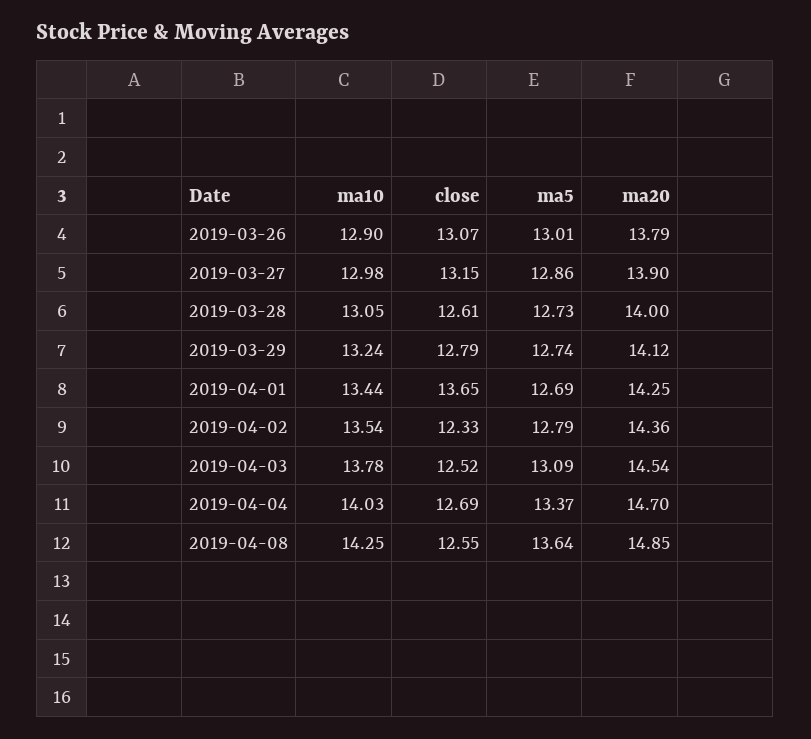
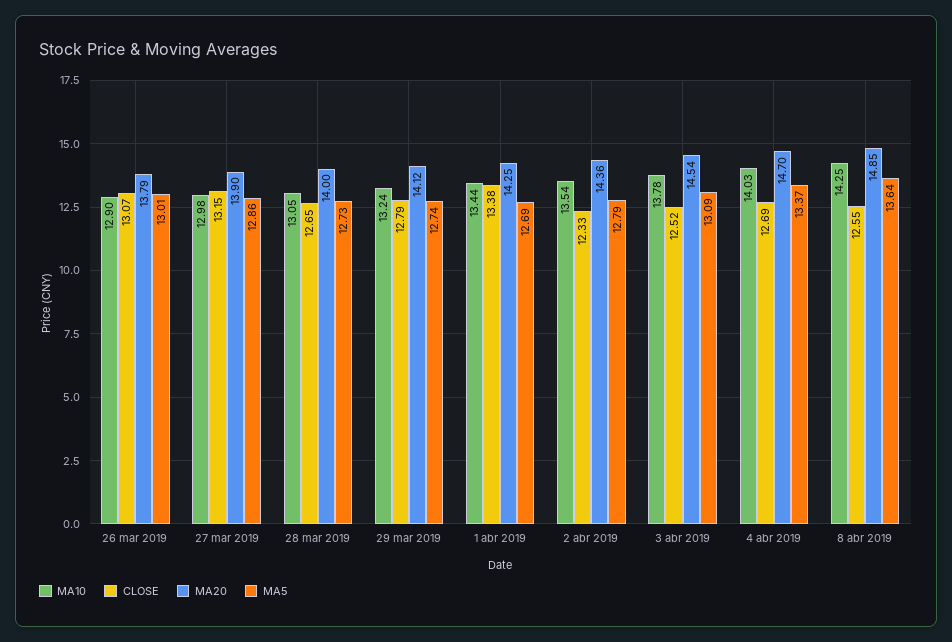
  {
    "ma10": {
      "2019-03-26": 12.9,
      "2019-03-27": 12.98,
      "2019-03-28": 13.05,
      "2019-03-29": 13.24,
      "2019-04-01": 13.44,
      "2019-04-02": 13.54,
      "2019-04-03": 13.78,
      "2019-04-04": 14.03,
      "2019-04-08": 14.25
    },
    "close": {
      "2019-03-26": 13.07,
      "2019-03-27": 13.15,
-     "2019-03-28": 12.61,
+     "2019-03-28": 12.65,
      "2019-03-29": 12.79,
-     "2019-04-01": 13.65,
+     "2019-04-01": 13.38,
      "2019-04-02": 12.33,
      "2019-04-03": 12.52,
      "2019-04-04": 12.69,
      "2019-04-08": 12.55
    },
    "ma5": {
      "2019-03-26": 13.01,
      "2019-03-27": 12.86,
      "2019-03-28": 12.73,
      "2019-03-29": 12.74,
      "2019-04-01": 12.69,
      "2019-04-02": 12.79,
      "2019-04-03": 13.09,
      "2019-04-04": 13.37,
      "2019-04-08": 13.64
    },
    "ma20": {
      "2019-03-26": 13.79,
      "2019-03-27": 13.9,
      "2019-03-28": 14,
      "2019-03-29": 14.12,
      "2019-04-01": 14.25,
      "2019-04-02": 14.36,
      "2019-04-03": 14.54,
      "2019-04-04": 14.7,
      "2019-04-08": 14.85
    }
  }

